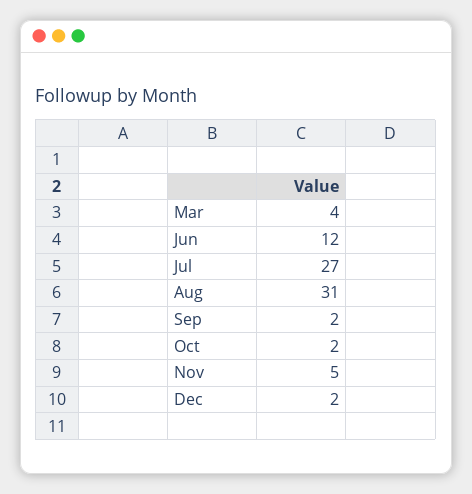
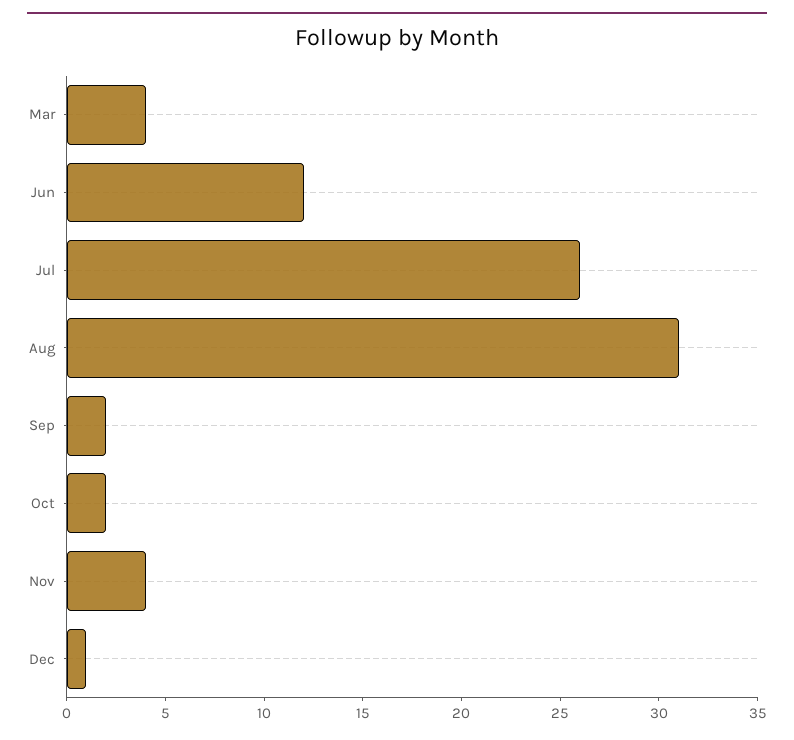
  {
    "Mar": 4,
    "Jun": 12,
-   "Jul": 27,
+   "Jul": 26,
    "Aug": 31,
    "Sep": 2,
    "Oct": 2,
-   "Nov": 5,
+   "Nov": 4,
-   "Dec": 2
+   "Dec": 1
  }

